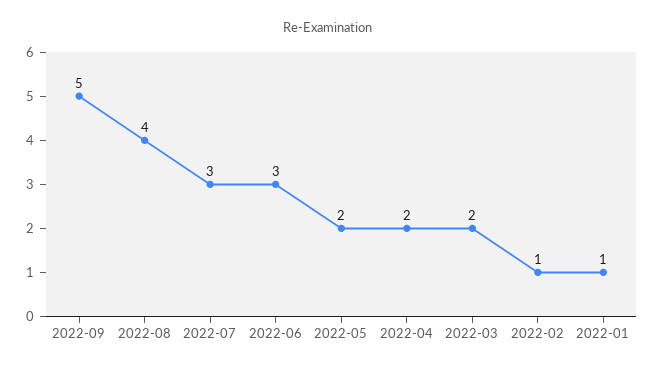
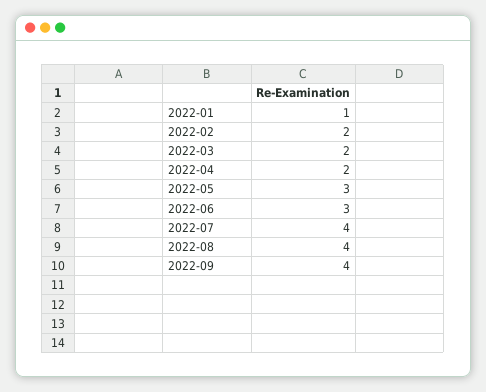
  {
-   "2022-09": 5,
+   "2022-09": 4,
    "2022-08": 4,
-   "2022-07": 3,
+   "2022-07": 4,
    "2022-06": 3,
-   "2022-05": 2,
+   "2022-05": 3,
    "2022-04": 2,
    "2022-03": 2,
-   "2022-02": 1,
+   "2022-02": 2,
    "2022-01": 1
  }

